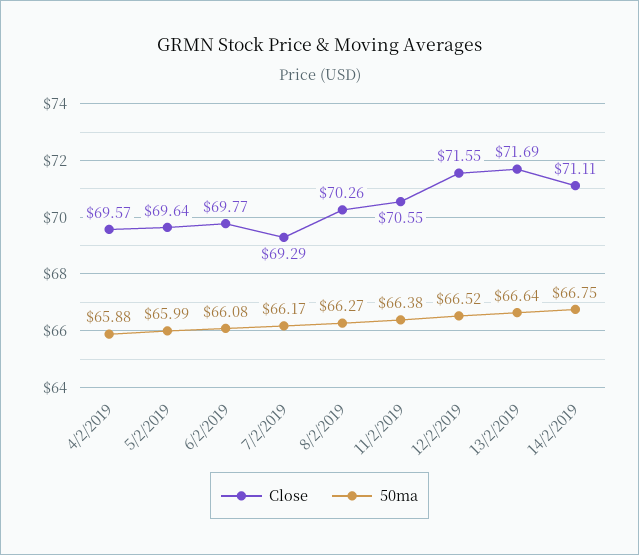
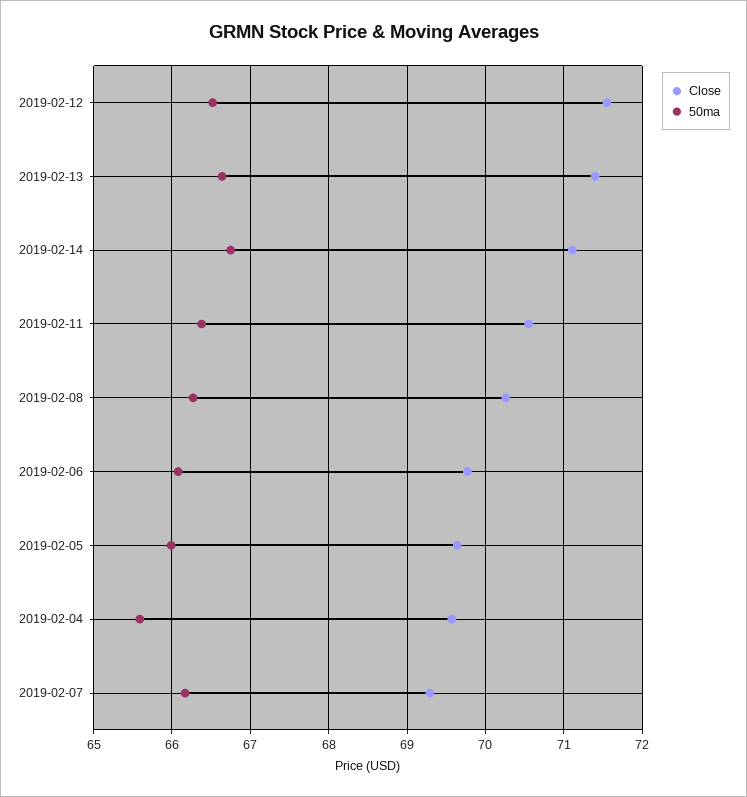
  {
    "Close": {
      "4/2/2019": 69.57,
      "5/2/2019": 69.64,
      "6/2/2019": 69.77,
      "7/2/2019": 69.29,
      "8/2/2019": 70.26,
      "11/2/2019": 70.55,
      "12/2/2019": 71.55,
-     "13/2/2019": 71.69,
+     "13/2/2019": 71.4,
      "14/2/2019": 71.11
    },
    "50ma": {
-     "4/2/2019": 65.88,
+     "4/2/2019": 65.6,
      "5/2/2019": 65.99,
      "6/2/2019": 66.08,
      "7/2/2019": 66.17,
      "8/2/2019": 66.27,
      "11/2/2019": 66.38,
      "12/2/2019": 66.52,
      "13/2/2019": 66.64,
      "14/2/2019": 66.75
    }
  }

